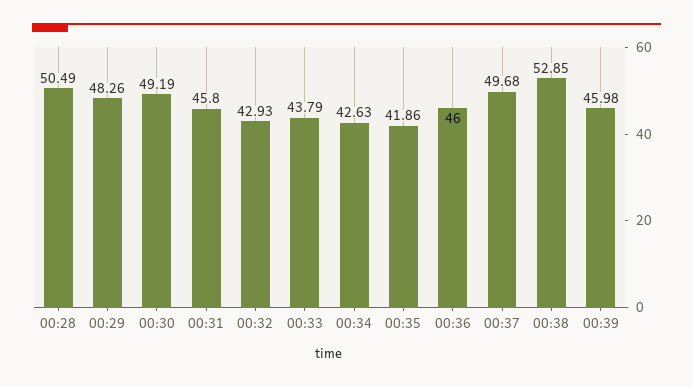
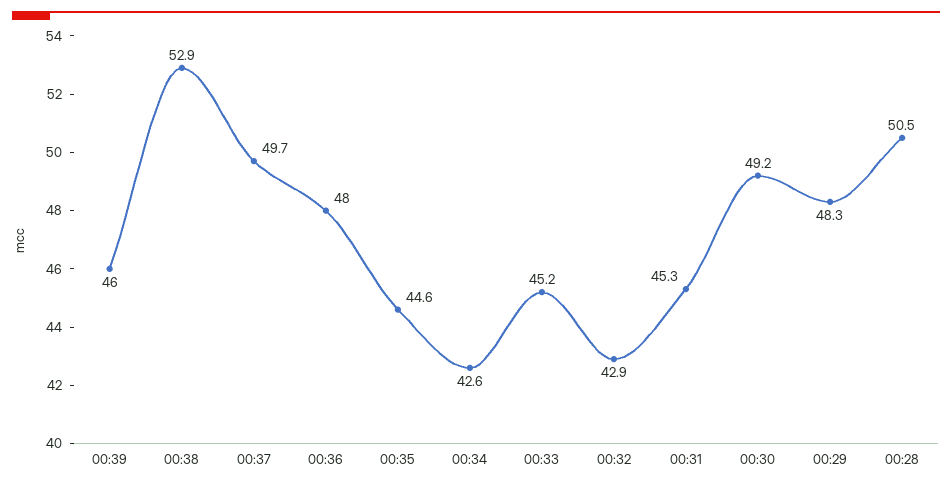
  {
    "00:28": 50.49,
    "00:29": 48.26,
    "00:30": 49.19,
-   "00:31": 45.8,
+   "00:31": 45.3,
    "00:32": 42.93,
-   "00:33": 43.79,
+   "00:33": 45.2,
    "00:34": 42.63,
-   "00:35": 41.86,
+   "00:35": 44.6,
-   "00:36": 46,
+   "00:36": 48,
    "00:37": 49.68,
    "00:38": 52.85,
    "00:39": 45.98
  }

